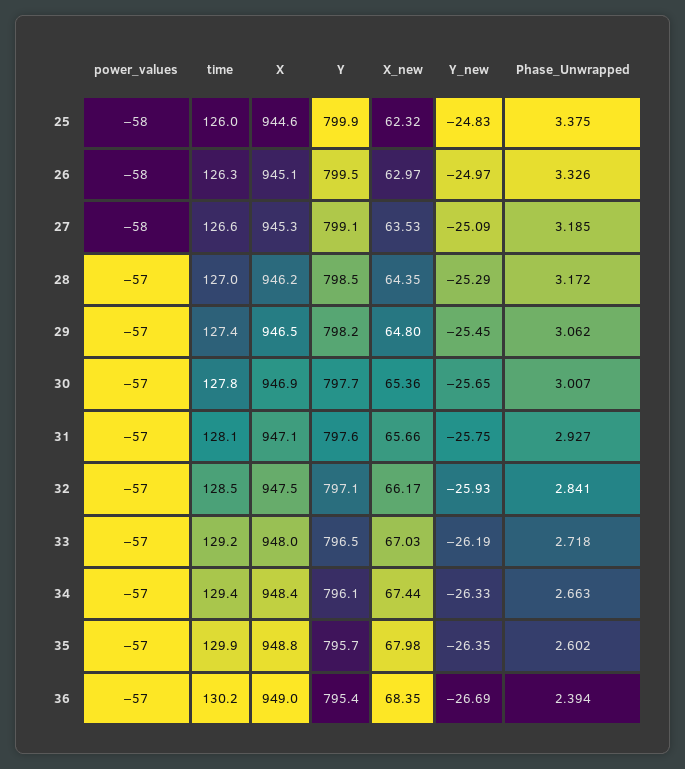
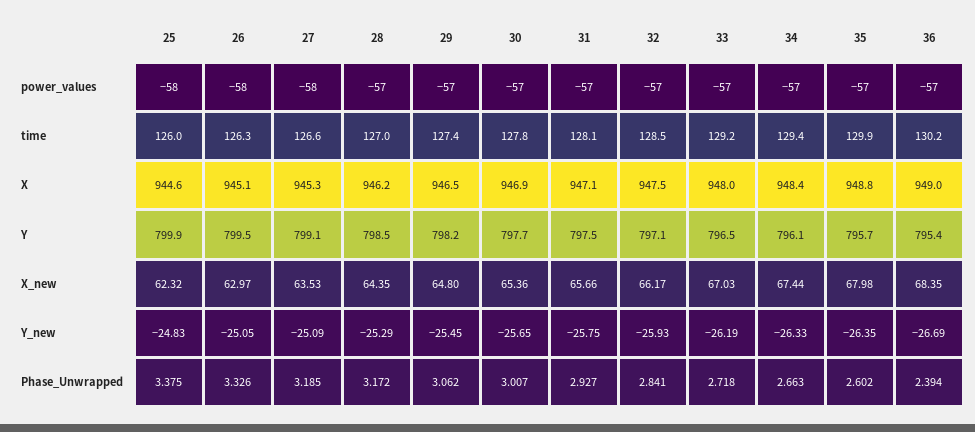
  {
    "power_values": {
      "25": -58,
      "26": -58,
      "27": -58,
      "28": -57,
      "29": -57,
      "30": -57,
      "31": -57,
      "32": -57,
      "33": -57,
      "34": -57,
      "35": -57,
      "36": -57
    },
    "time": {
      "25": 126,
      "26": 126.3,
      "27": 126.6,
      "28": 127,
      "29": 127.4,
      "30": 127.8,
      "31": 128.1,
      "32": 128.5,
      "33": 129.2,
      "34": 129.4,
      "35": 129.9,
      "36": 130.2
    },
    "X": {
      "25": 944.6,
      "26": 945.1,
      "27": 945.3,
      "28": 946.2,
      "29": 946.5,
      "30": 946.9,
      "31": 947.1,
      "32": 947.5,
      "33": 948,
      "34": 948.4,
      "35": 948.8,
      "36": 949
    },
    "Y": {
      "25": 799.9,
      "26": 799.5,
      "27": 799.1,
      "28": 798.5,
      "29": 798.2,
      "30": 797.7,
-     "31": 797.6,
+     "31": 797.5,
      "32": 797.1,
      "33": 796.5,
      "34": 796.1,
      "35": 795.7,
      "36": 795.4
    },
    "X_new": {
      "25": 62.32,
      "26": 62.97,
      "27": 63.53,
      "28": 64.35,
      "29": 64.8,
      "30": 65.36,
      "31": 65.66,
      "32": 66.17,
      "33": 67.03,
      "34": 67.44,
      "35": 67.98,
      "36": 68.35
    },
    "Y_new": {
      "25": -24.83,
-     "26": -24.97,
+     "26": -25.05,
      "27": -25.09,
      "28": -25.29,
      "29": -25.45,
      "30": -25.65,
      "31": -25.75,
      "32": -25.93,
      "33": -26.19,
      "34": -26.33,
      "35": -26.35,
      "36": -26.69
    },
    "Phase_Unwrapped": {
      "25": 3.375,
      "26": 3.326,
      "27": 3.185,
      "28": 3.172,
      "29": 3.062,
      "30": 3.007,
      "31": 2.927,
      "32": 2.841,
      "33": 2.718,
      "34": 2.663,
      "35": 2.602,
      "36": 2.394
    }
  }

